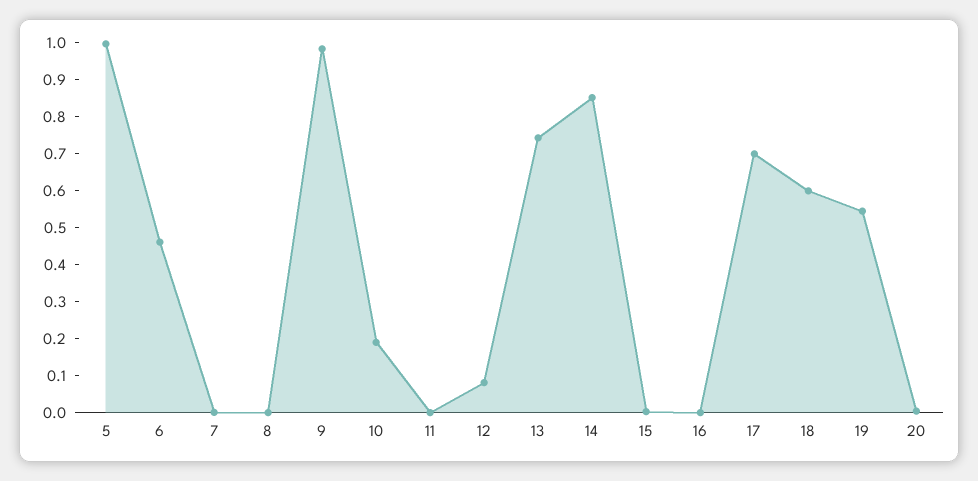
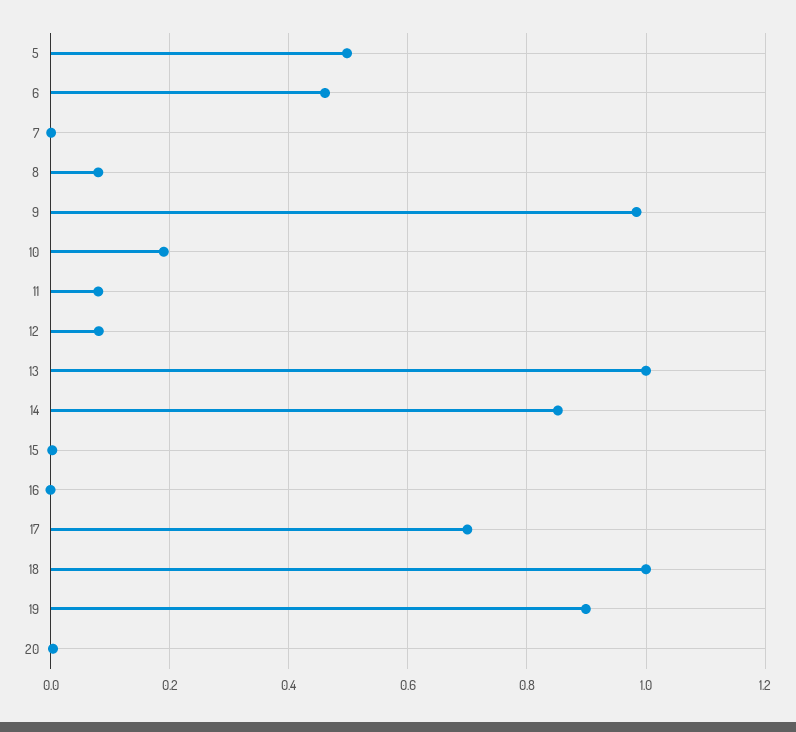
  {
-   "5": 1,
+   "5": 0.5,
    "6": 0.46,
    "7": 0,
-   "8": 0,
+   "8": 0.08,
    "9": 0.98,
    "10": 0.2,
-   "11": 0,
+   "11": 0.08,
    "12": 0.08,
-   "13": 0.75,
+   "13": 1,
    "14": 0.86,
    "15": 0,
    "16": 0,
    "17": 0.7,
-   "18": 0.6,
+   "18": 1,
-   "19": 0.55,
+   "19": 0.9,
    "20": 0
  }

